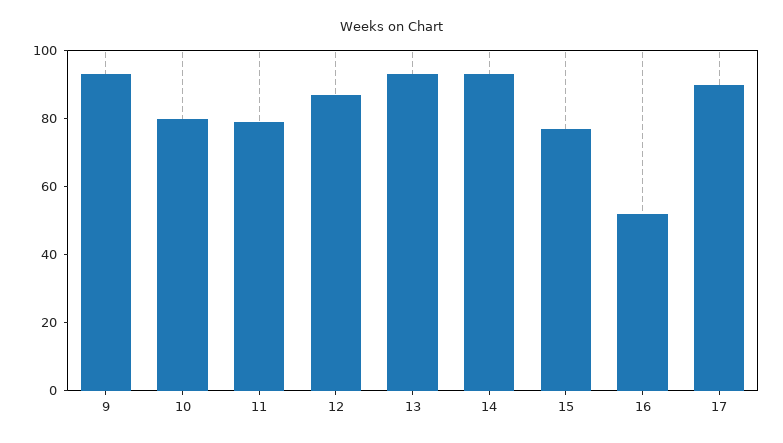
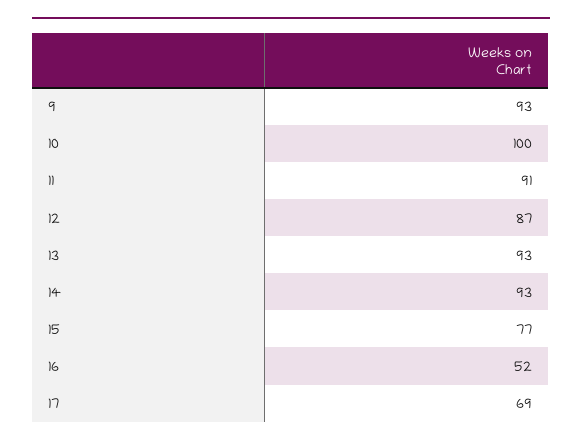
  {
    "9": 93,
-   "10": 80,
+   "10": 100,
-   "11": 80,
+   "11": 91,
    "12": 87,
    "13": 93,
    "14": 93,
    "15": 77,
    "16": 52,
-   "17": 90
+   "17": 69
  }

